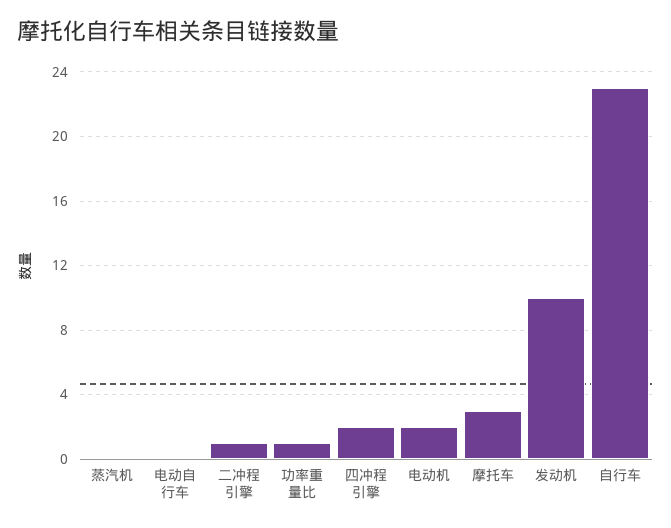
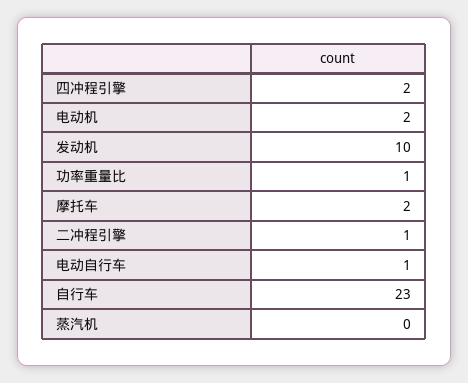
  {
    "蒸汽机": 0,
-   "电动自行车": 0,
+   "电动自行车": 1,
    "二冲程引擎": 1,
    "功率重量比": 1,
    "四冲程引擎": 2,
    "电动机": 2,
-   "摩托车": 3,
+   "摩托车": 2,
    "发动机": 10,
    "自行车": 23
  }

